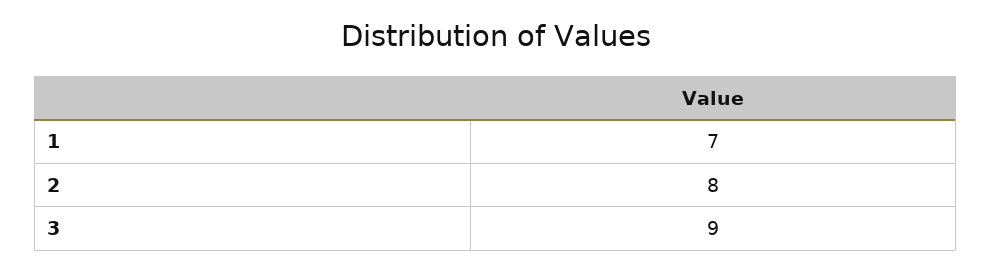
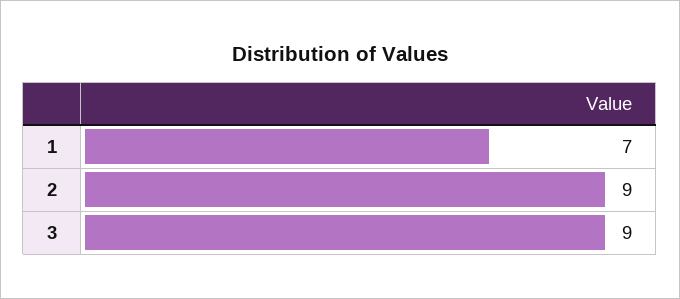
  {
    "1": 7,
-   "2": 8,
+   "2": 9,
    "3": 9
  }

